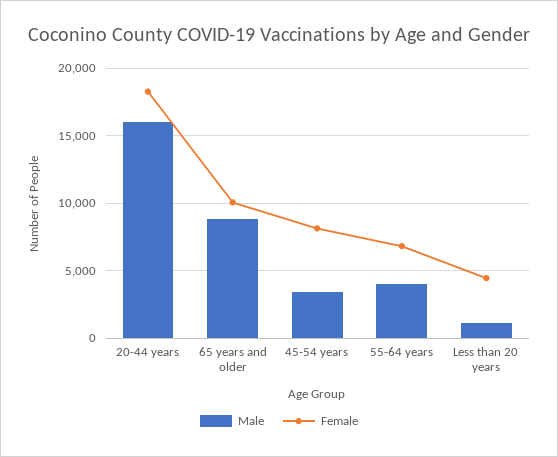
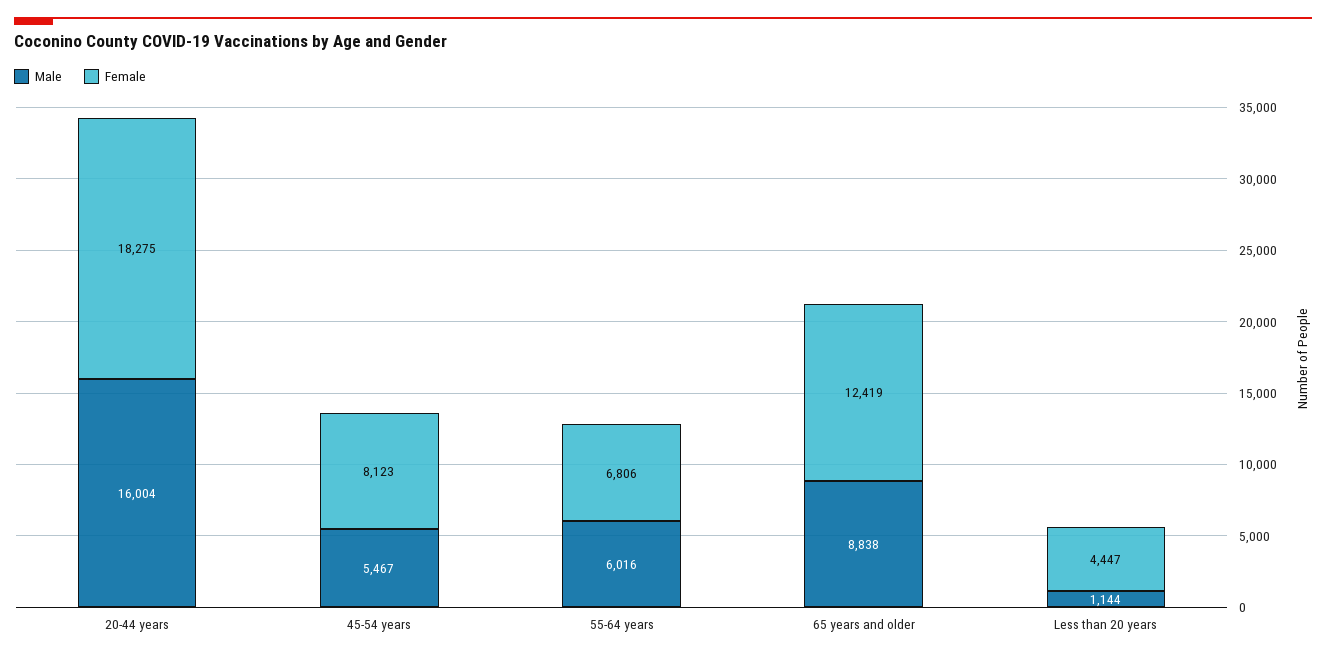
  {
    "Male": {
      "20-44 years": 16004,
      "65 years and older": 8838,
-     "45-54 years": 3500,
+     "45-54 years": 5467,
-     "55-64 years": 4000,
+     "55-64 years": 6016,
      "Less than 20 years": 1144
    },
    "Female": {
      "20-44 years": 18275,
-     "65 years and older": 10000,
+     "65 years and older": 12419,
      "45-54 years": 8123,
      "55-64 years": 6806,
      "Less than 20 years": 4447
    }
  }

